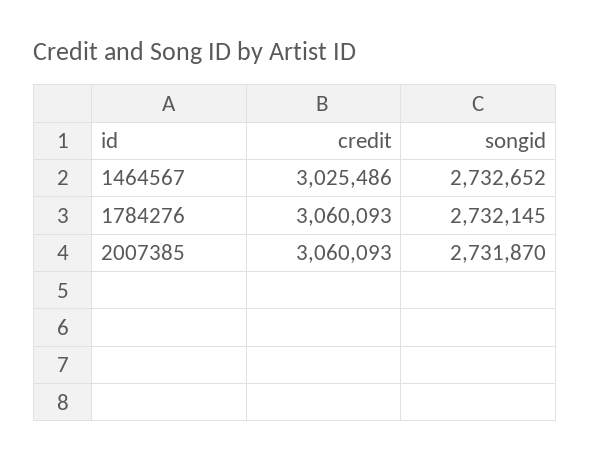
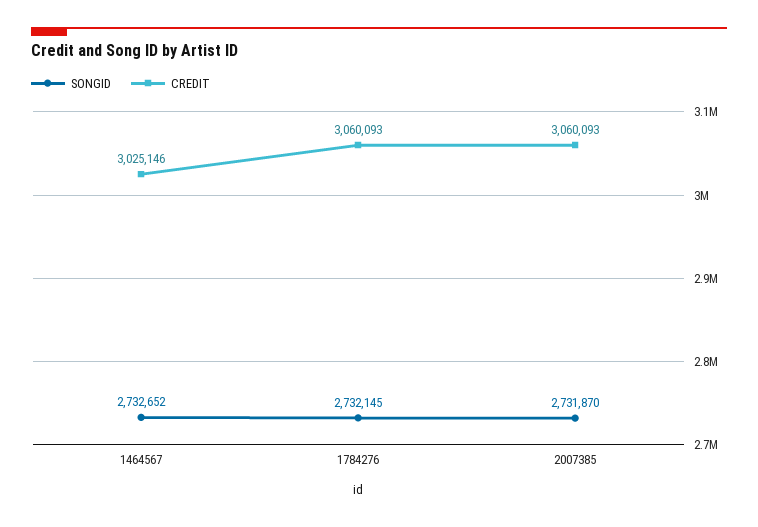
  {
    "credit": {
-     "1464567": 3025486,
+     "1464567": 3025146,
      "1784276": 3060093,
      "2007385": 3060093
    },
    "songid": {
      "1464567": 2732652,
      "1784276": 2732145,
      "2007385": 2731870
    }
  }

